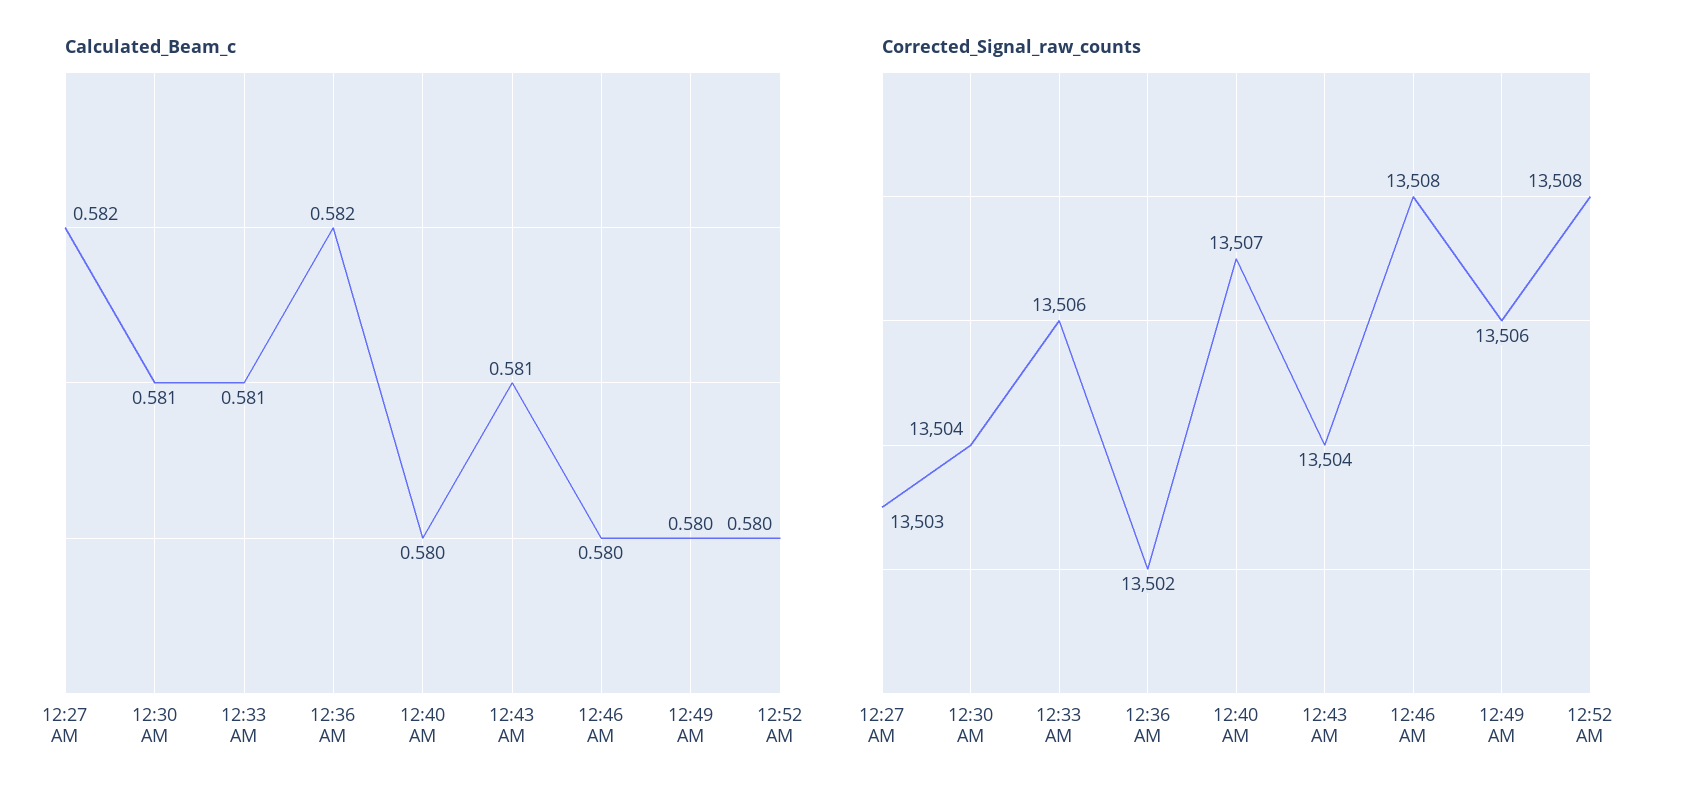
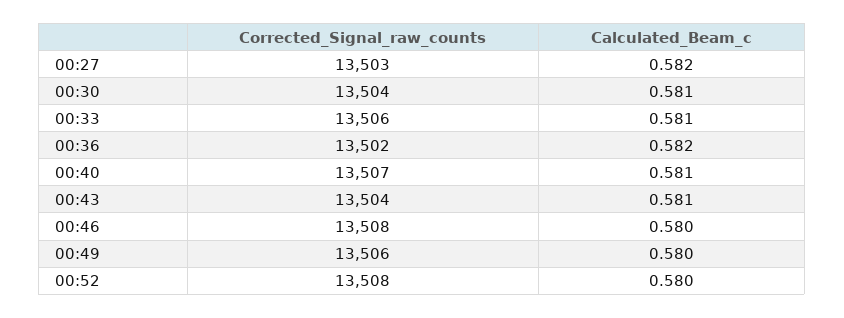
  {
    "Calculated_Beam_c": {
      "12:27 AM": 0.582,
      "12:30 AM": 0.581,
      "12:33 AM": 0.581,
      "12:36 AM": 0.582,
-     "12:40 AM": 0.58,
+     "12:40 AM": 0.581,
      "12:43 AM": 0.581,
      "12:46 AM": 0.58,
      "12:49 AM": 0.58,
      "12:52 AM": 0.58
    },
    "Corrected_Signal_raw_counts": {
      "12:27 AM": 13503,
      "12:30 AM": 13504,
      "12:33 AM": 13506,
      "12:36 AM": 13502,
      "12:40 AM": 13507,
      "12:43 AM": 13504,
      "12:46 AM": 13508,
      "12:49 AM": 13506,
      "12:52 AM": 13508
    }
  }

